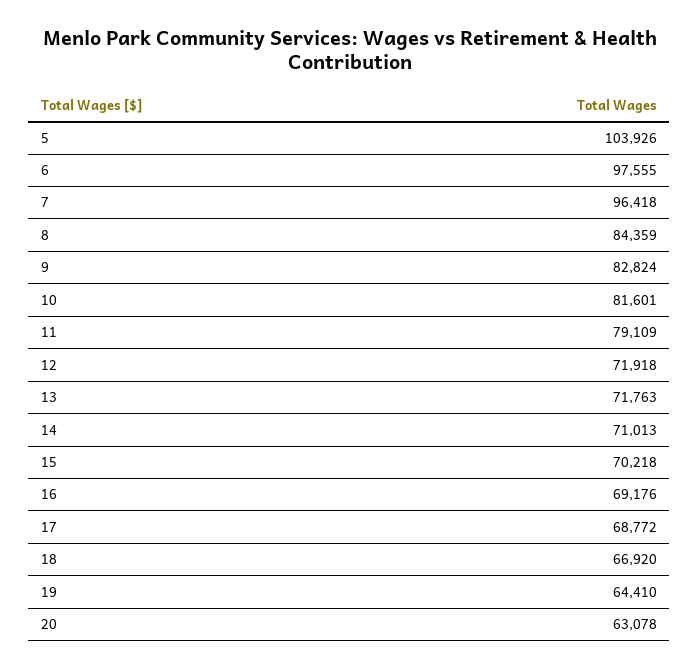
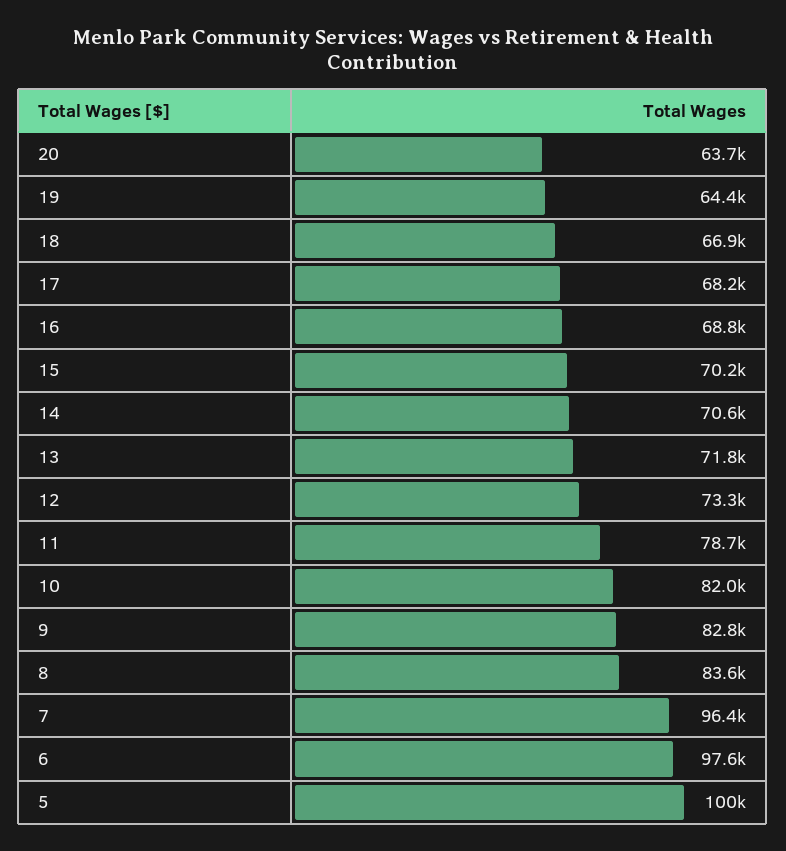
  {
-   "5": 103926,
+   "5": 100000,
    "6": 97555,
    "7": 96418,
-   "8": 84359,
+   "8": 83600,
    "9": 82824,
-   "10": 81601,
+   "10": 82000,
-   "11": 79109,
+   "11": 78700,
-   "12": 71918,
+   "12": 73300,
    "13": 71763,
-   "14": 71013,
+   "14": 70600,
    "15": 70218,
-   "16": 69176,
+   "16": 68800,
-   "17": 68772,
+   "17": 68200,
    "18": 66920,
    "19": 64410,
-   "20": 63078
+   "20": 63700
  }

